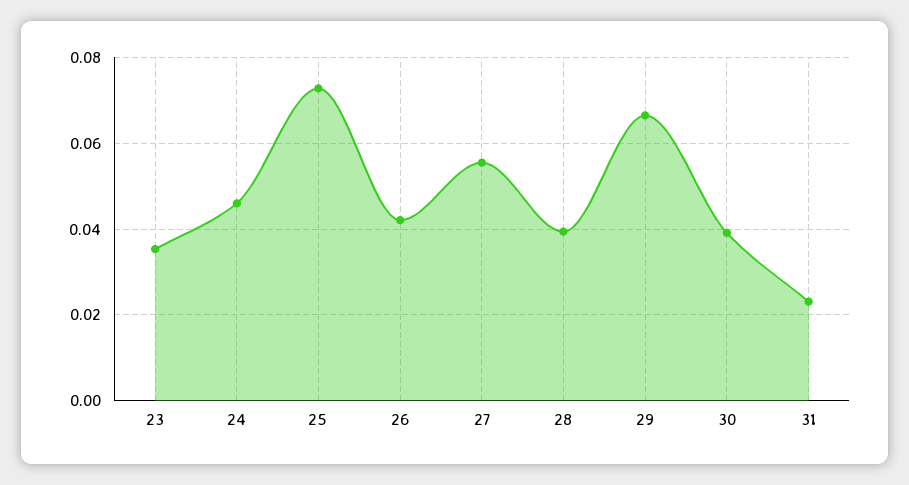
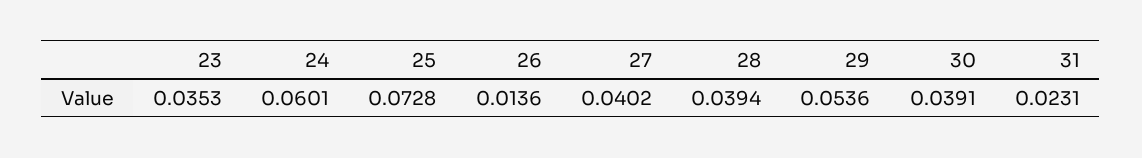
  {
    "23": 0.0353,
-   "24": 0.046,
+   "24": 0.0601,
    "25": 0.0728,
-   "26": 0.042,
+   "26": 0.0136,
-   "27": 0.056,
+   "27": 0.0402,
    "28": 0.0394,
-   "29": 0.066,
+   "29": 0.0536,
    "30": 0.0391,
    "31": 0.0231
  }

